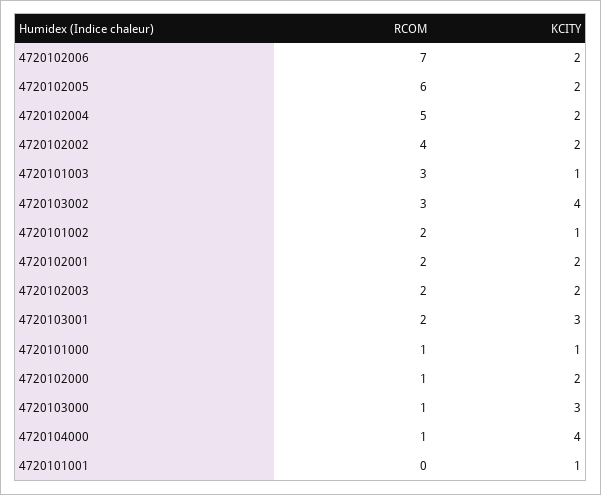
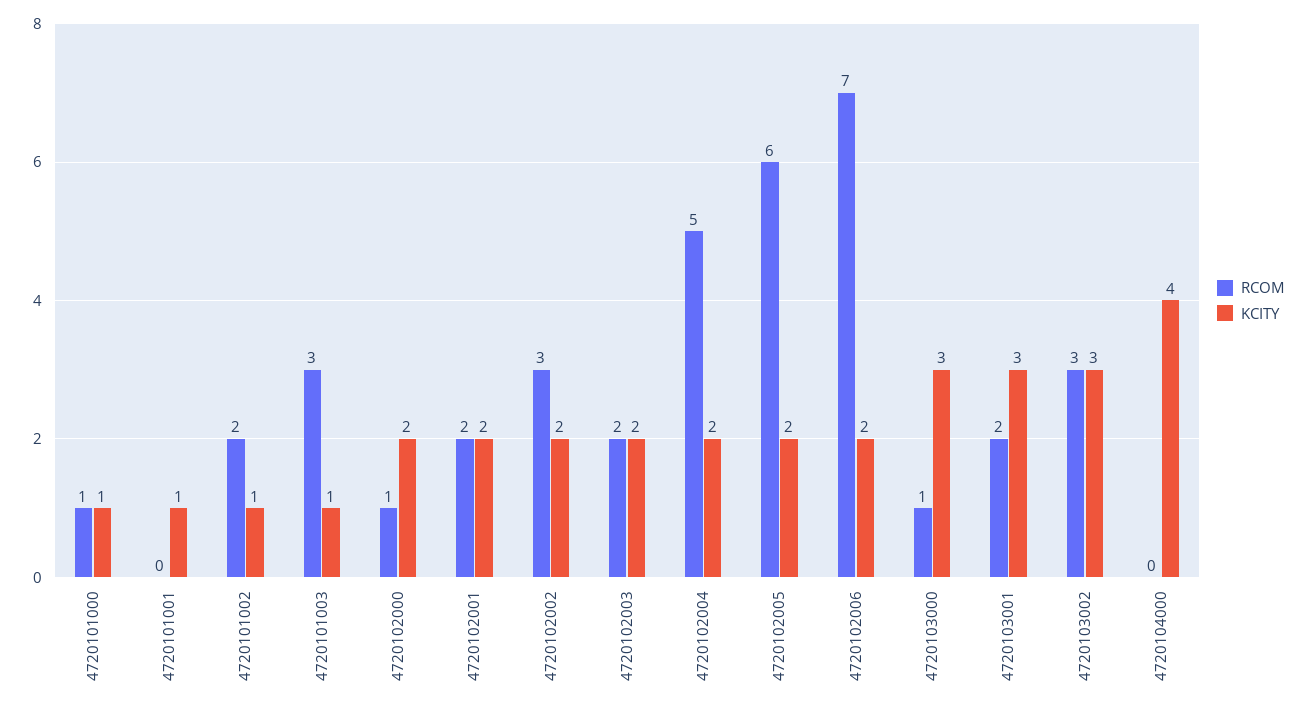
  {
    "RCOM": {
      "4720102006": 7,
      "4720102005": 6,
      "4720102004": 5,
-     "4720102002": 4,
+     "4720102002": 3,
      "4720101003": 3,
      "4720103002": 3,
      "4720101002": 2,
      "4720102001": 2,
      "4720102003": 2,
      "4720103001": 2,
      "4720101000": 1,
      "4720102000": 1,
      "4720103000": 1,
-     "4720104000": 1,
+     "4720104000": 0,
      "4720101001": 0
    },
    "KCITY": {
      "4720102006": 2,
      "4720102005": 2,
      "4720102004": 2,
      "4720102002": 2,
      "4720101003": 1,
-     "4720103002": 4,
+     "4720103002": 3,
      "4720101002": 1,
      "4720102001": 2,
      "4720102003": 2,
      "4720103001": 3,
      "4720101000": 1,
      "4720102000": 2,
      "4720103000": 3,
      "4720104000": 4,
      "4720101001": 1
    }
  }

